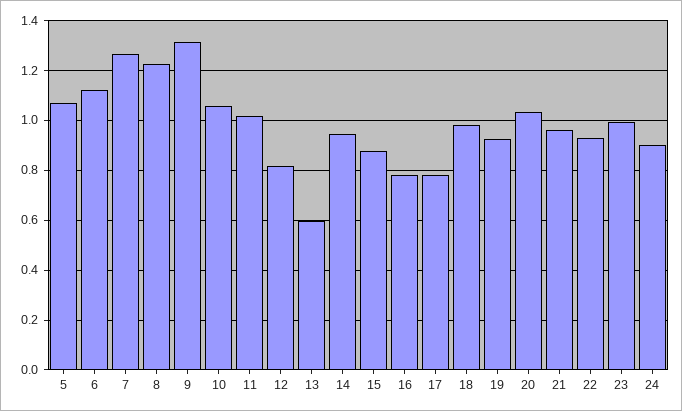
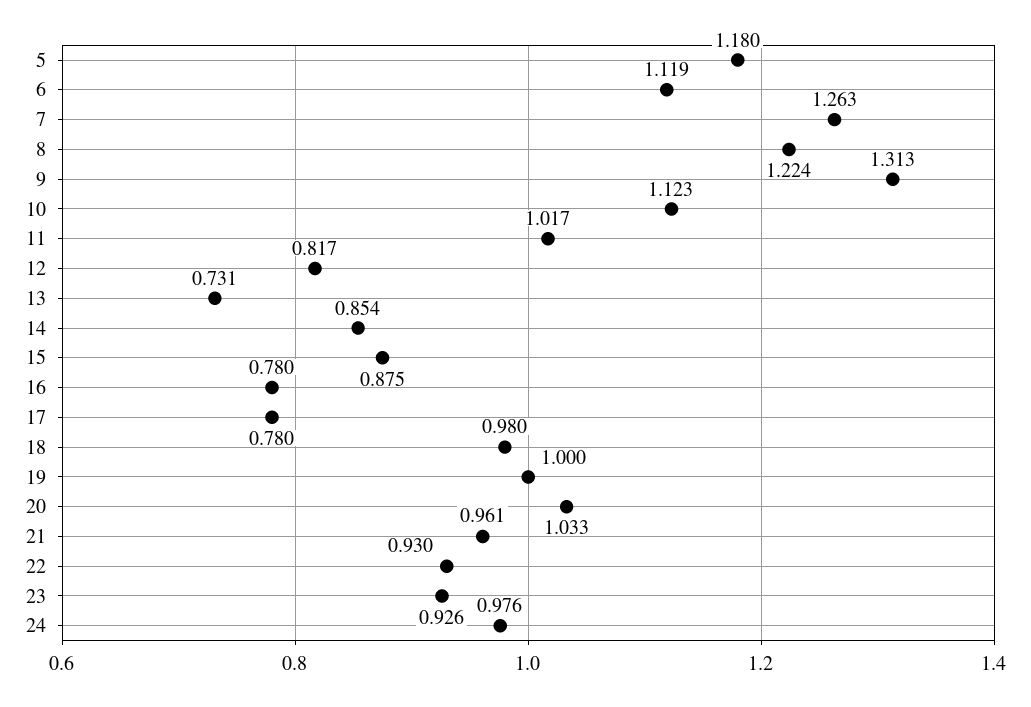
  {
-   "5": 1.075,
+   "5": 1.18,
    "6": 1.119,
    "7": 1.263,
    "8": 1.224,
    "9": 1.313,
-   "10": 1.05,
+   "10": 1.123,
    "11": 1.017,
    "12": 0.817,
-   "13": 0.6,
+   "13": 0.731,
-   "14": 0.95,
+   "14": 0.854,
    "15": 0.875,
    "16": 0.78,
    "17": 0.78,
    "18": 0.98,
-   "19": 0.925,
+   "19": 1,
    "20": 1.033,
    "21": 0.961,
    "22": 0.93,
-   "23": 1,
+   "23": 0.926,
-   "24": 0.9
+   "24": 0.976
  }

